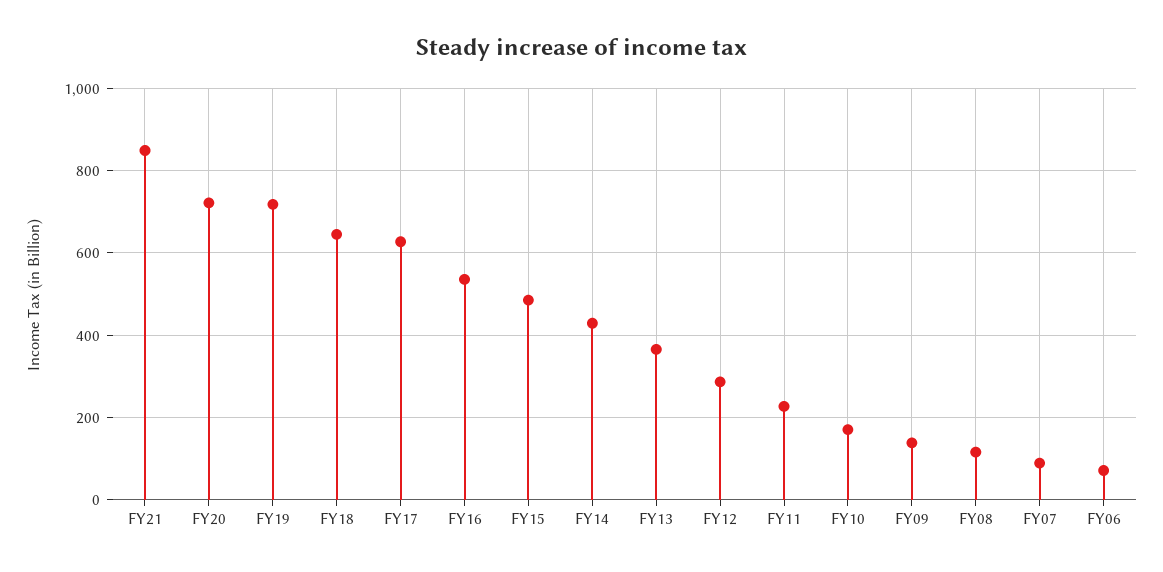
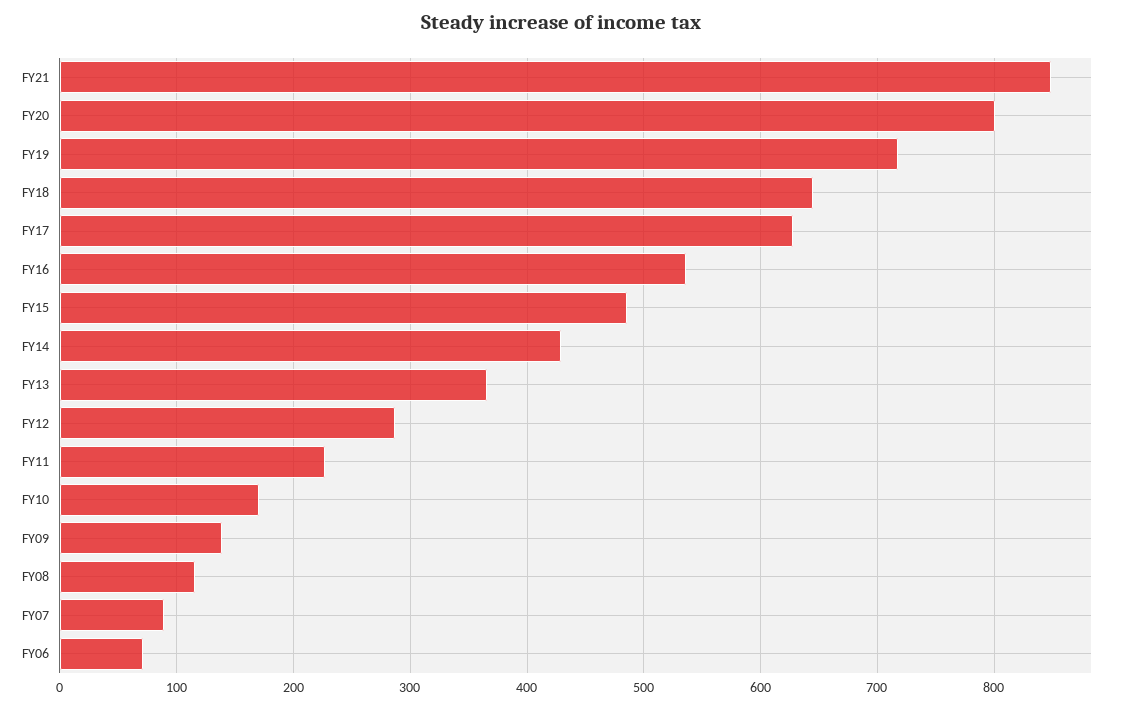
  {
    "FY21": 850,
-   "FY20": 720,
+   "FY20": 800,
    "FY19": 720,
    "FY18": 650,
    "FY17": 630,
    "FY16": 540,
    "FY15": 490,
    "FY14": 430,
    "FY13": 370,
    "FY12": 290,
    "FY11": 230,
    "FY10": 170,
    "FY09": 140,
    "FY08": 120,
    "FY07": 90,
    "FY06": 70
  }

